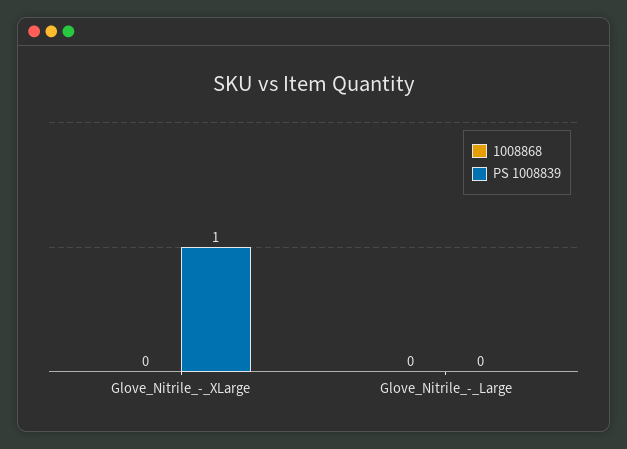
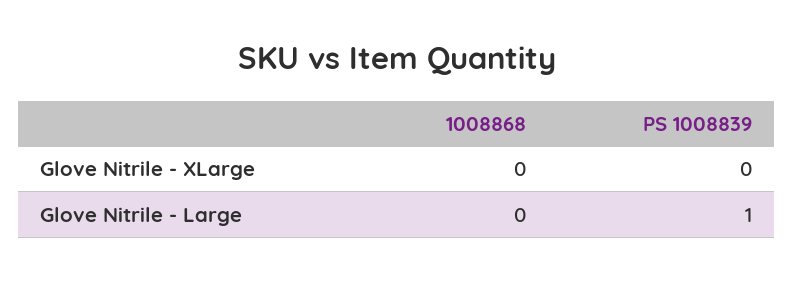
  {
    "1008868": {
      "Glove_Nitrile_-_XLarge": 0,
      "Glove_Nitrile_-_Large": 0
    },
    "PS 1008839": {
-     "Glove_Nitrile_-_XLarge": 1,
+     "Glove_Nitrile_-_XLarge": 0,
-     "Glove_Nitrile_-_Large": 0
+     "Glove_Nitrile_-_Large": 1
    }
  }

